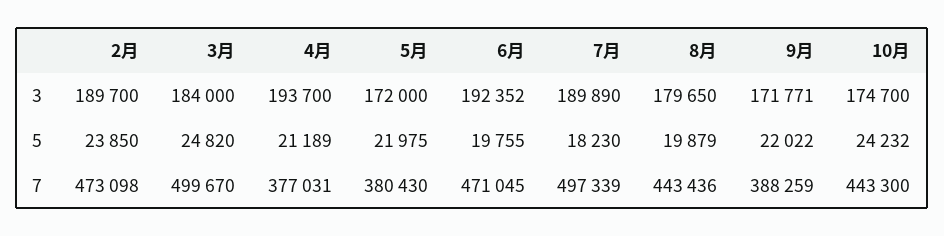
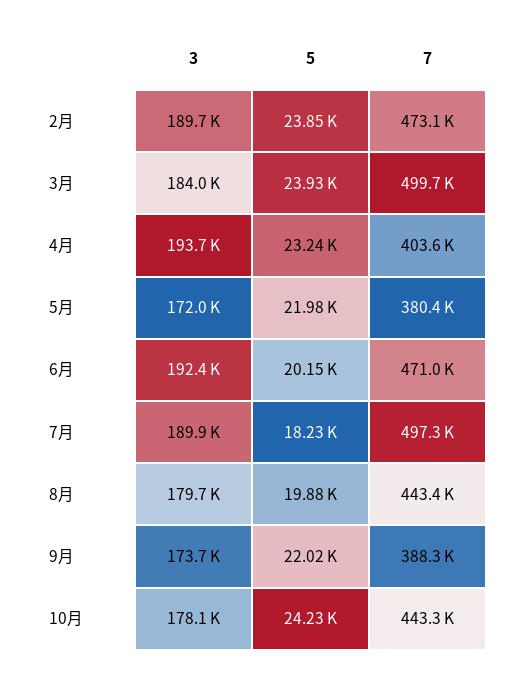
  {
    "2月": {
      "3": 189700,
      "5": 23850,
      "7": 473098
    },
    "3月": {
      "3": 184000,
-     "5": 24820,
+     "5": 23930,
      "7": 499670
    },
    "4月": {
      "3": 193700,
-     "5": 21189,
+     "5": 23240,
-     "7": 377031
+     "7": 403600
    },
    "5月": {
      "3": 172000,
      "5": 21975,
      "7": 380430
    },
    "6月": {
      "3": 192352,
-     "5": 19755,
+     "5": 20150,
      "7": 471045
    },
    "7月": {
      "3": 189890,
      "5": 18230,
      "7": 497339
    },
    "8月": {
      "3": 179650,
      "5": 19879,
      "7": 443436
    },
    "9月": {
-     "3": 171771,
+     "3": 173700,
      "5": 22022,
      "7": 388259
    },
    "10月": {
-     "3": 174700,
+     "3": 178100,
      "5": 24232,
      "7": 443300
    }
  }

